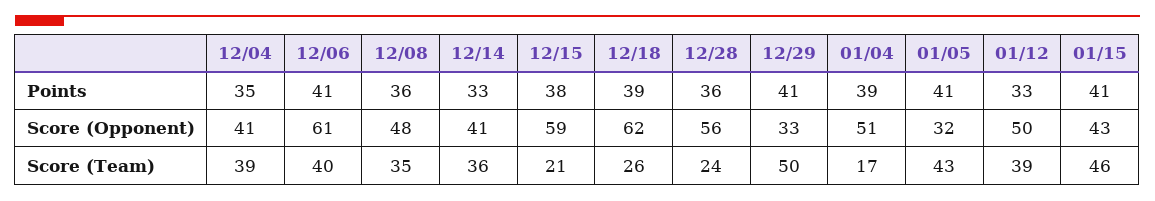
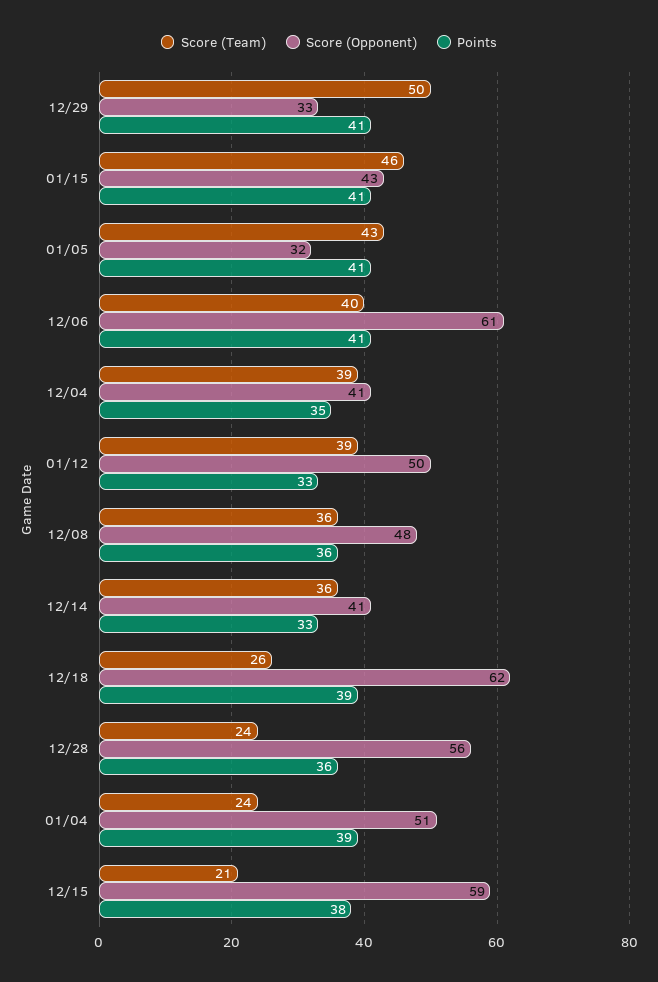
  {
    "Points": {
      "12/04": 35,
      "12/06": 41,
      "12/08": 36,
      "12/14": 33,
      "12/15": 38,
      "12/18": 39,
      "12/28": 36,
      "12/29": 41,
      "01/04": 39,
      "01/05": 41,
      "01/12": 33,
      "01/15": 41
    },
    "Score (Opponent)": {
      "12/04": 41,
      "12/06": 61,
      "12/08": 48,
      "12/14": 41,
      "12/15": 59,
      "12/18": 62,
      "12/28": 56,
      "12/29": 33,
      "01/04": 51,
      "01/05": 32,
      "01/12": 50,
      "01/15": 43
    },
    "Score (Team)": {
      "12/04": 39,
      "12/06": 40,
-     "12/08": 35,
+     "12/08": 36,
      "12/14": 36,
      "12/15": 21,
      "12/18": 26,
      "12/28": 24,
      "12/29": 50,
-     "01/04": 17,
+     "01/04": 24,
      "01/05": 43,
      "01/12": 39,
      "01/15": 46
    }
  }

